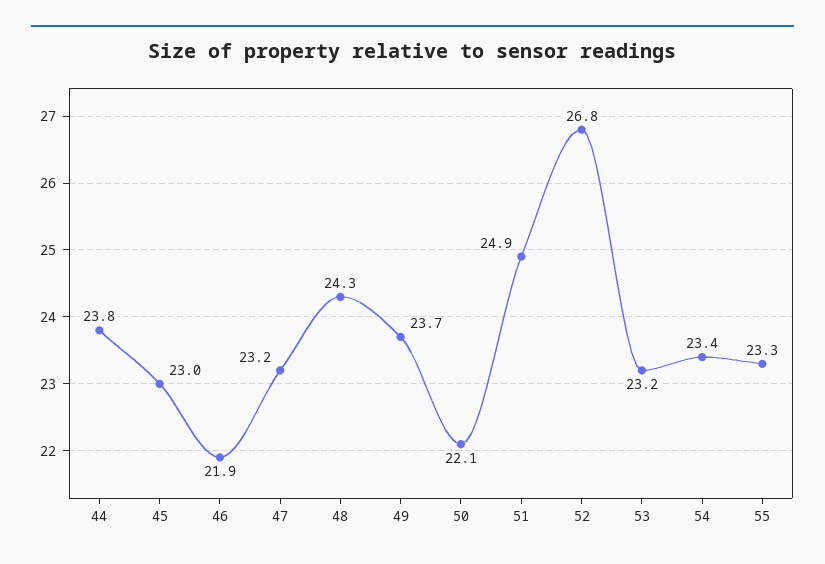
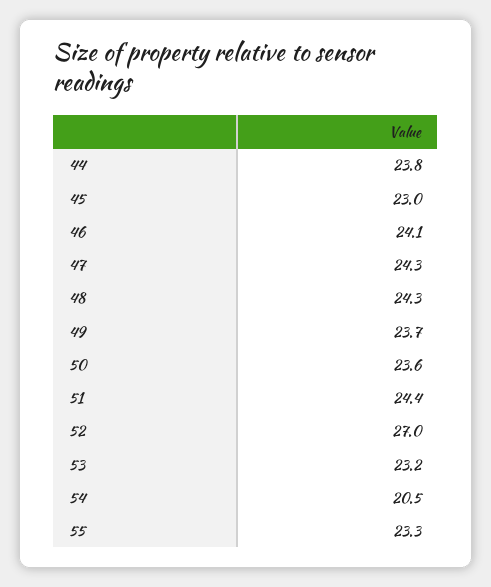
  {
    "44": 23.8,
    "45": 23,
-   "46": 21.9,
+   "46": 24.1,
-   "47": 23.2,
+   "47": 24.3,
    "48": 24.3,
    "49": 23.7,
-   "50": 22.1,
+   "50": 23.6,
-   "51": 24.9,
+   "51": 24.4,
-   "52": 26.8,
+   "52": 27,
    "53": 23.2,
-   "54": 23.4,
+   "54": 20.5,
    "55": 23.3
  }

